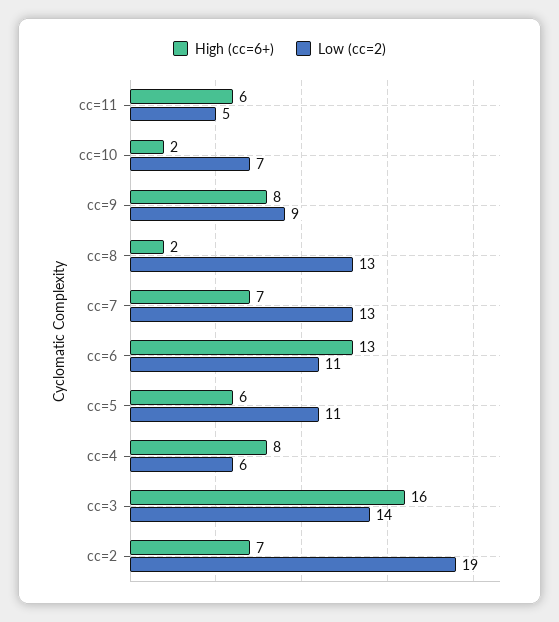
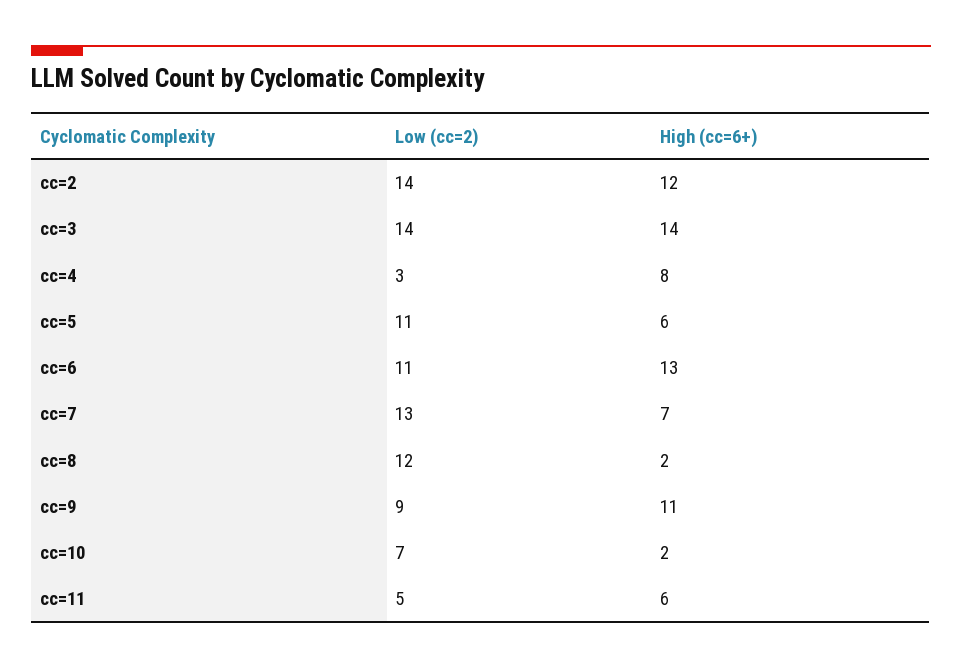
  {
    "High (cc=6+)": {
      "cc=11": 6,
      "cc=10": 2,
-     "cc=9": 8,
+     "cc=9": 11,
      "cc=8": 2,
      "cc=7": 7,
      "cc=6": 13,
      "cc=5": 6,
      "cc=4": 8,
-     "cc=3": 16,
+     "cc=3": 14,
-     "cc=2": 7
+     "cc=2": 12
    },
    "Low (cc=2)": {
      "cc=11": 5,
      "cc=10": 7,
      "cc=9": 9,
-     "cc=8": 13,
+     "cc=8": 12,
      "cc=7": 13,
      "cc=6": 11,
      "cc=5": 11,
-     "cc=4": 6,
+     "cc=4": 3,
      "cc=3": 14,
-     "cc=2": 19
+     "cc=2": 14
    }
  }

